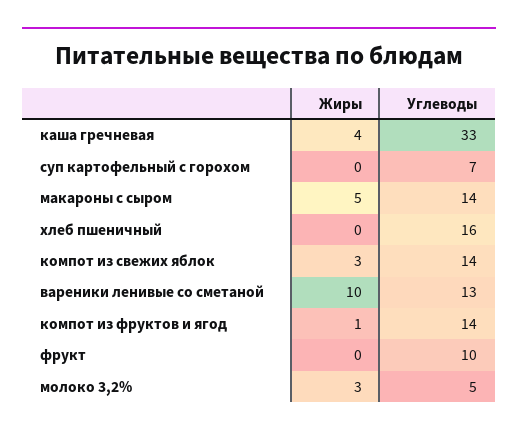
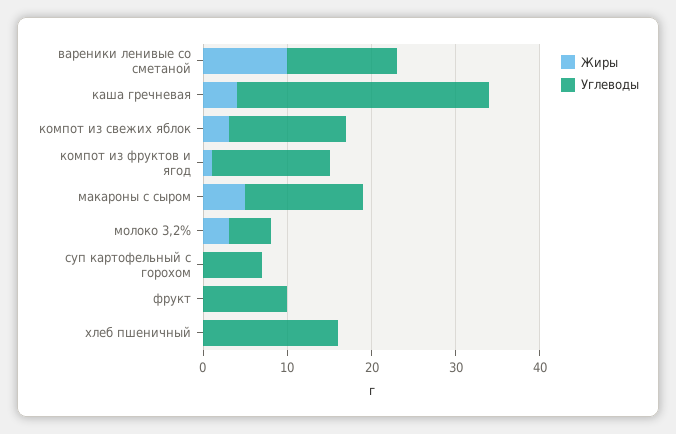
  {
    "Жиры": {
      "каша гречневая": 4,
      "суп картофельный с горохом": 0,
      "макароны с сыром": 5,
      "хлеб пшеничный": 0,
      "компот из свежих яблок": 3,
      "вареники ленивые со сметаной": 10,
      "компот из фруктов и ягод": 1,
      "фрукт": 0,
      "молоко 3,2%": 3
    },
    "Углеводы": {
-     "каша гречневая": 33,
+     "каша гречневая": 30,
      "суп картофельный с горохом": 7,
      "макароны с сыром": 14,
      "хлеб пшеничный": 16,
      "компот из свежих яблок": 14,
      "вареники ленивые со сметаной": 13,
      "компот из фруктов и ягод": 14,
      "фрукт": 10,
      "молоко 3,2%": 5
    }
  }

